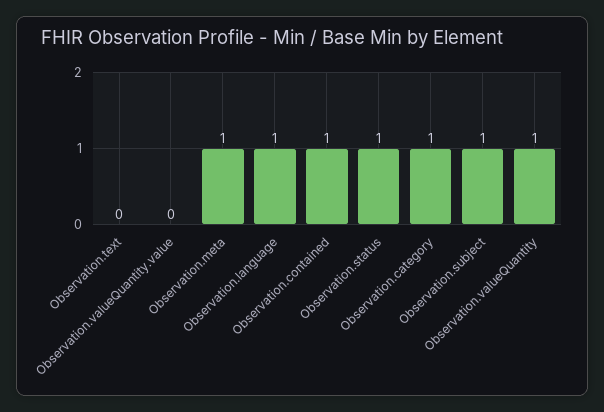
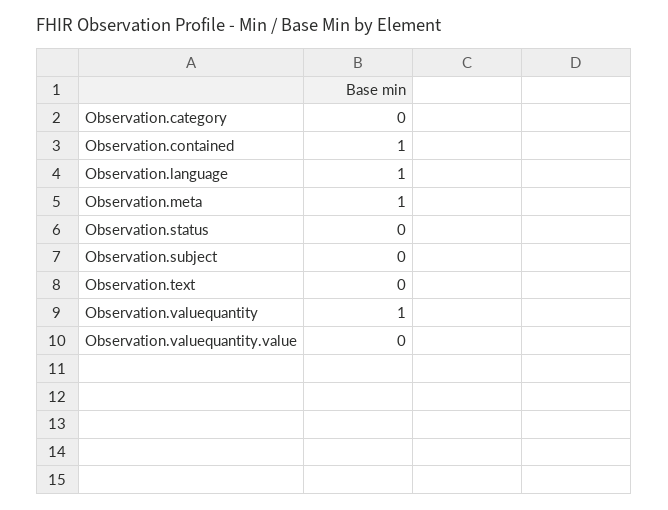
  {
    "Observation.text": 0,
    "Observation.valueQuantity.value": 0,
    "Observation.meta": 1,
    "Observation.language": 1,
    "Observation.contained": 1,
-   "Observation.status": 1,
+   "Observation.status": 0,
-   "Observation.category": 1,
+   "Observation.category": 0,
-   "Observation.subject": 1,
+   "Observation.subject": 0,
    "Observation.valueQuantity": 1
  }

